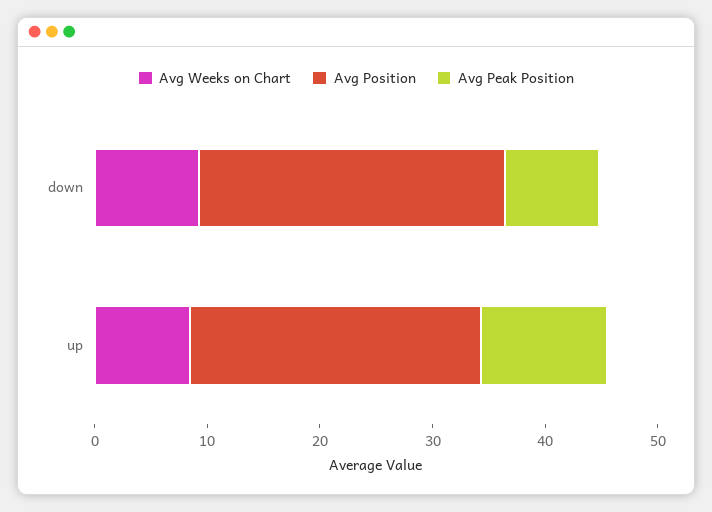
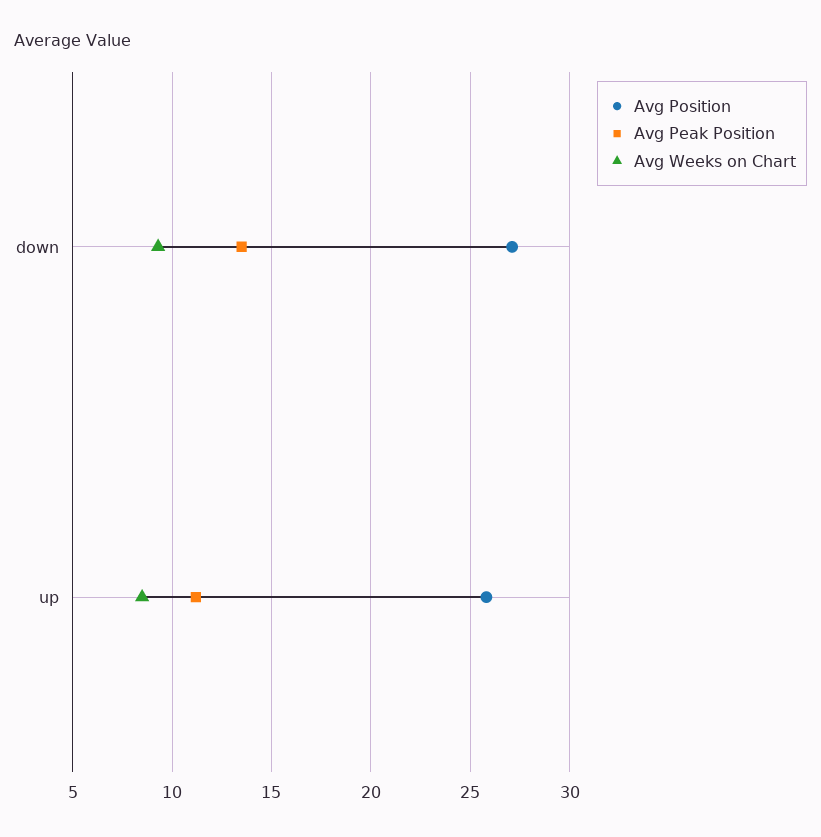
  {
    "Avg Weeks on Chart": {
      "down": 9.5,
      "up": 8.5
    },
    "Avg Position": {
      "down": 27,
      "up": 26
    },
    "Avg Peak Position": {
-     "down": 8,
+     "down": 13.5,
      "up": 11
    }
  }

